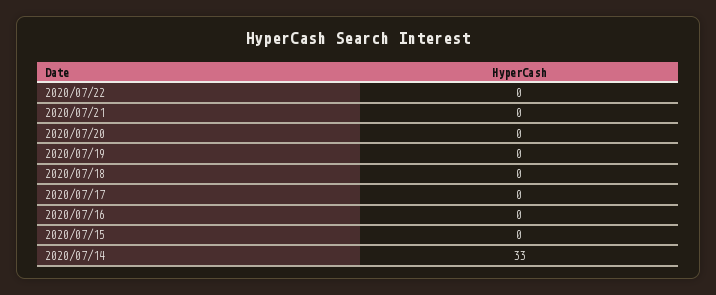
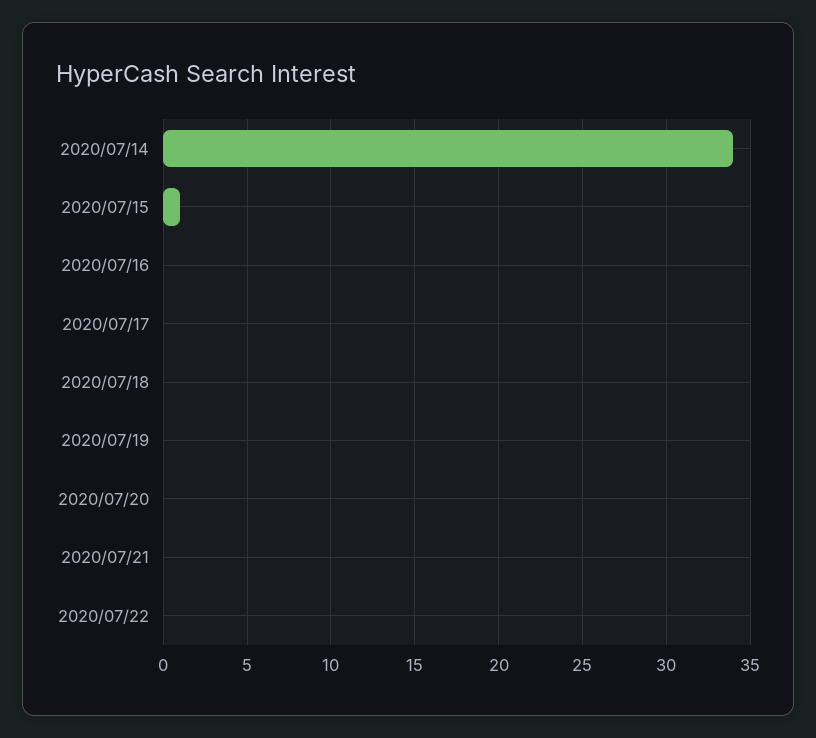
  {
    "2020/07/22": 0,
    "2020/07/21": 0,
    "2020/07/20": 0,
    "2020/07/19": 0,
    "2020/07/18": 0,
    "2020/07/17": 0,
    "2020/07/16": 0,
-   "2020/07/15": 0,
+   "2020/07/15": 1,
-   "2020/07/14": 33
+   "2020/07/14": 34
  }

